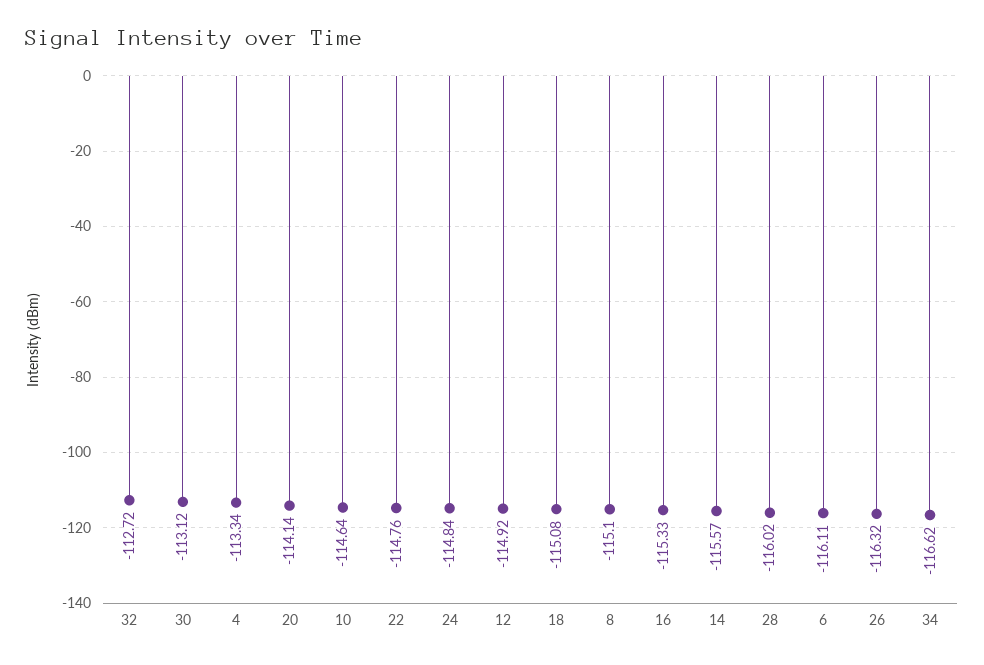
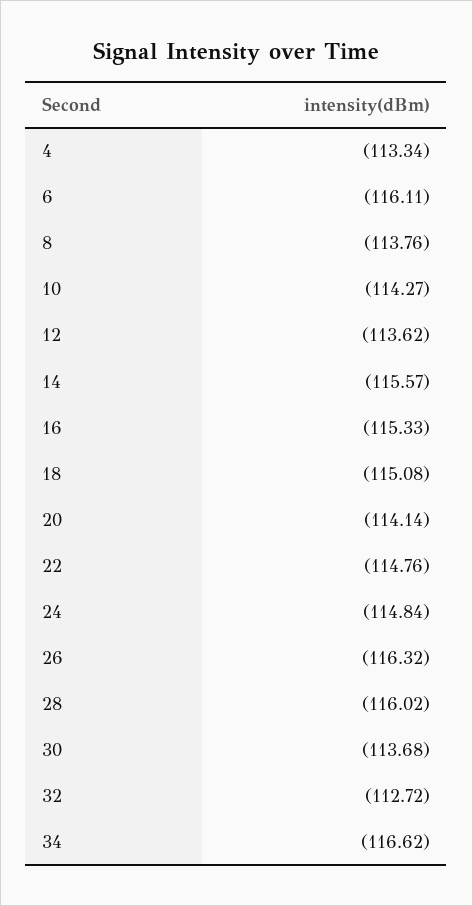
  {
    "32": -112.72,
-   "30": -113.12,
+   "30": -113.68,
    "4": -113.34,
    "20": -114.14,
-   "10": -114.64,
+   "10": -114.27,
    "22": -114.76,
    "24": -114.84,
-   "12": -114.92,
+   "12": -113.62,
    "18": -115.08,
-   "8": -115.1,
+   "8": -113.76,
    "16": -115.33,
    "14": -115.57,
    "28": -116.02,
    "6": -116.11,
    "26": -116.32,
    "34": -116.62
  }

